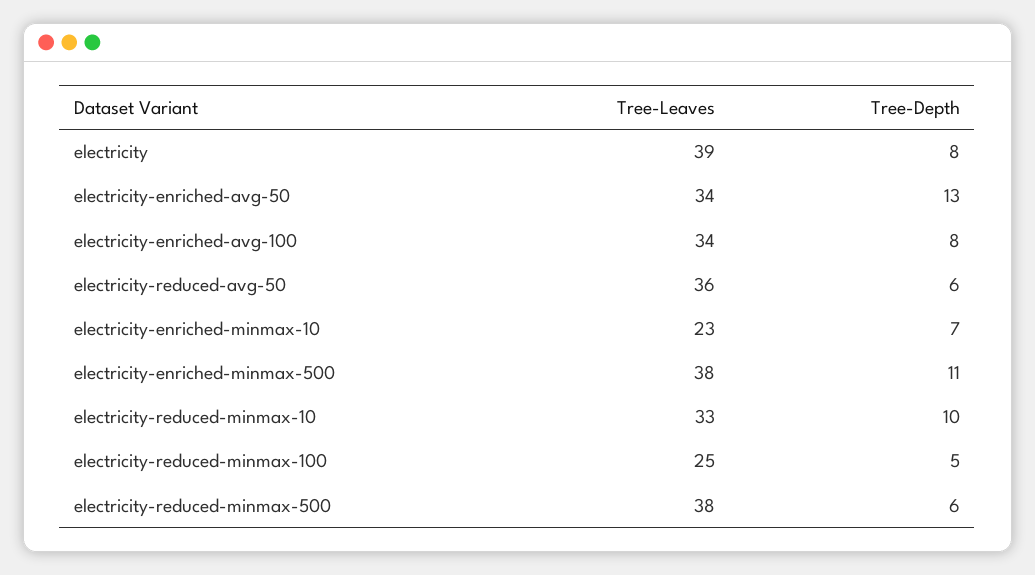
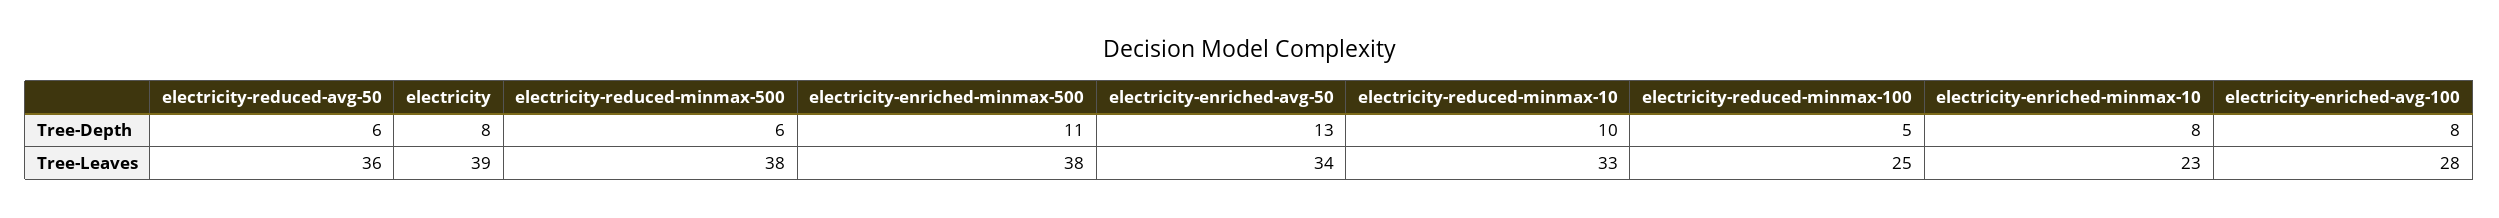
  {
    "Tree-Leaves": {
      "electricity": 39,
      "electricity-enriched-avg-50": 34,
-     "electricity-enriched-avg-100": 34,
+     "electricity-enriched-avg-100": 28,
      "electricity-reduced-avg-50": 36,
      "electricity-enriched-minmax-10": 23,
      "electricity-enriched-minmax-500": 38,
      "electricity-reduced-minmax-10": 33,
      "electricity-reduced-minmax-100": 25,
      "electricity-reduced-minmax-500": 38
    },
    "Tree-Depth": {
      "electricity": 8,
      "electricity-enriched-avg-50": 13,
      "electricity-enriched-avg-100": 8,
      "electricity-reduced-avg-50": 6,
-     "electricity-enriched-minmax-10": 7,
+     "electricity-enriched-minmax-10": 8,
      "electricity-enriched-minmax-500": 11,
      "electricity-reduced-minmax-10": 10,
      "electricity-reduced-minmax-100": 5,
      "electricity-reduced-minmax-500": 6
    }
  }

